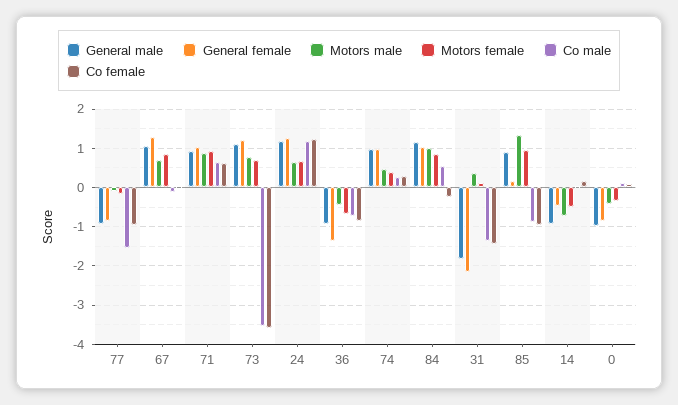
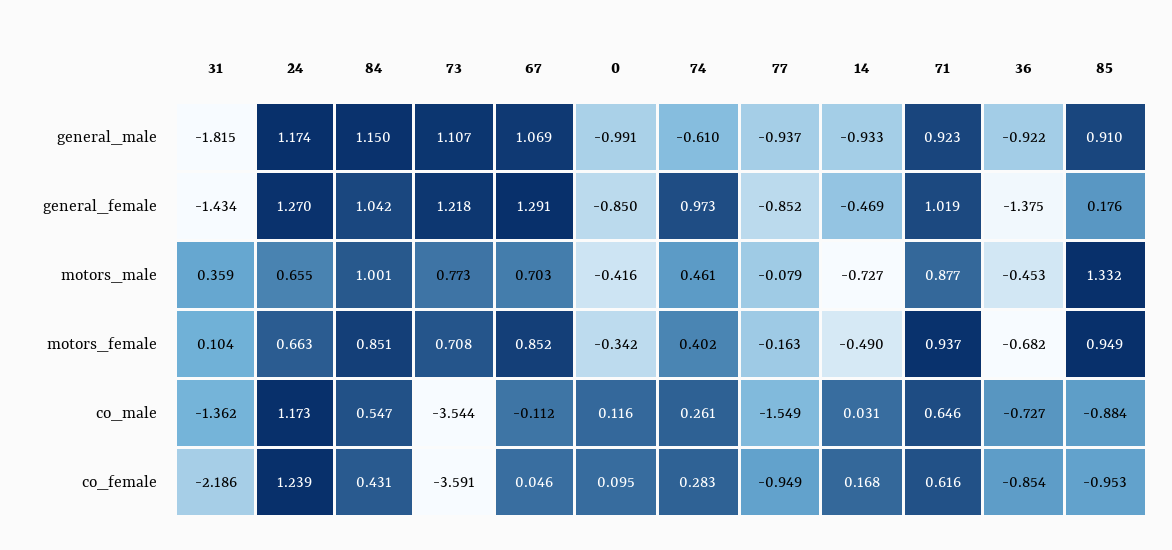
  {
    "General male": {
      "77": -0.937,
      "67": 1.069,
      "71": 0.923,
      "73": 1.107,
      "24": 1.174,
      "36": -0.922,
-     "74": 1,
+     "74": -0.61,
      "84": 1.15,
      "31": -1.815,
      "85": 0.91,
      "14": -0.933,
      "0": -0.991
    },
    "General female": {
      "77": -0.852,
      "67": 1.291,
      "71": 1.019,
      "73": 1.218,
      "24": 1.27,
      "36": -1.375,
      "74": 0.973,
      "84": 1.042,
-     "31": -2.2,
+     "31": -1.434,
      "85": 0.176,
      "14": -0.469,
      "0": -0.85
    },
    "Motors male": {
      "77": -0.079,
      "67": 0.703,
      "71": 0.877,
      "73": 0.773,
      "24": 0.655,
      "36": -0.453,
      "74": 0.461,
      "84": 1.001,
      "31": 0.359,
      "85": 1.332,
      "14": -0.727,
      "0": -0.416
    },
    "Motors female": {
      "77": -0.163,
      "67": 0.852,
      "71": 0.937,
      "73": 0.708,
      "24": 0.663,
      "36": -0.682,
      "74": 0.402,
      "84": 0.851,
      "31": 0.104,
      "85": 0.949,
      "14": -0.49,
      "0": -0.342
    },
    "Co male": {
      "77": -1.549,
      "67": -0.112,
      "71": 0.646,
      "73": -3.544,
      "24": 1.173,
      "36": -0.727,
      "74": 0.261,
      "84": 0.547,
      "31": -1.362,
      "85": -0.884,
      "14": 0.031,
      "0": 0.116
    },
    "Co female": {
      "77": -0.949,
      "67": 0.046,
      "71": 0.616,
      "73": -3.591,
      "24": 1.239,
      "36": -0.854,
      "74": 0.283,
-     "84": -0.2,
+     "84": 0.431,
-     "31": -1.4,
+     "31": -2.186,
      "85": -0.953,
      "14": 0.168,
      "0": 0.095
    }
  }

